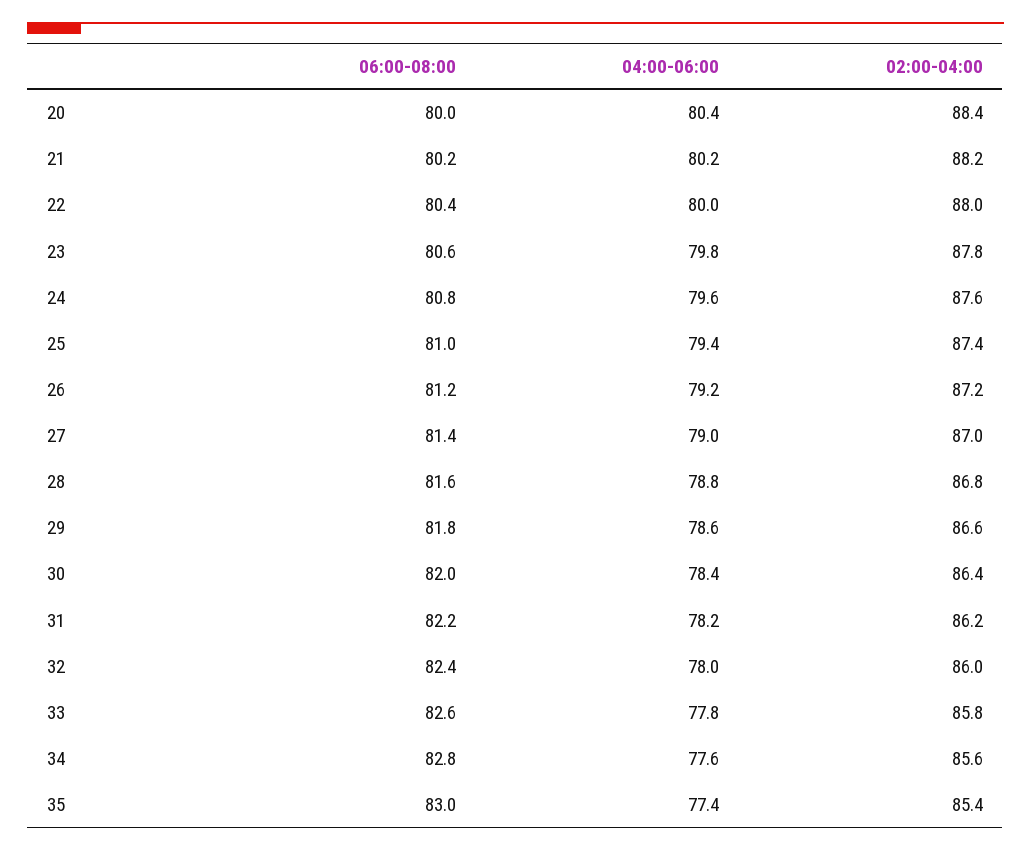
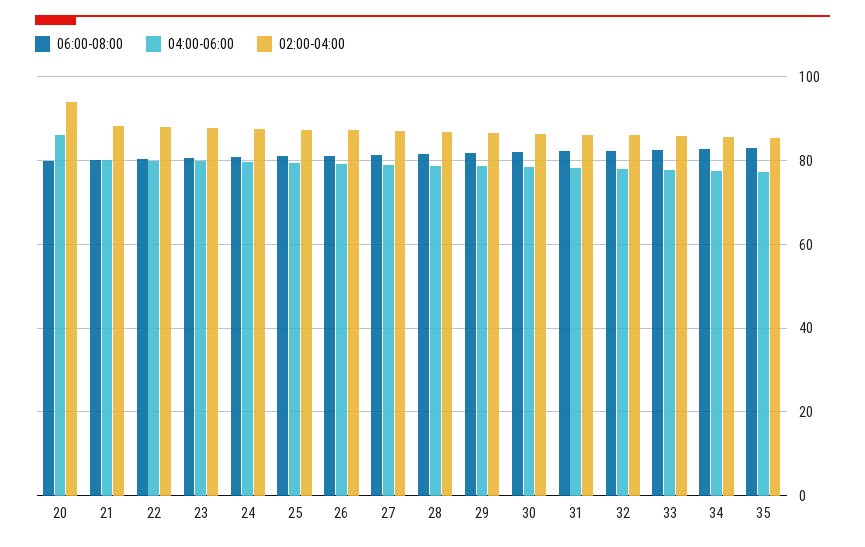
  {
    "06:00-08:00": {
      "20": 80,
      "21": 80.2,
      "22": 80.4,
      "23": 80.6,
      "24": 80.8,
      "25": 81,
      "26": 81.2,
      "27": 81.4,
      "28": 81.6,
      "29": 81.8,
      "30": 82,
      "31": 82.2,
      "32": 82.4,
      "33": 82.6,
      "34": 82.8,
      "35": 83
    },
    "04:00-06:00": {
-     "20": 80.4,
+     "20": 86,
      "21": 80.2,
      "22": 80,
      "23": 79.8,
      "24": 79.6,
      "25": 79.4,
      "26": 79.2,
      "27": 79,
      "28": 78.8,
      "29": 78.6,
      "30": 78.4,
      "31": 78.2,
      "32": 78,
      "33": 77.8,
      "34": 77.6,
      "35": 77.4
    },
    "02:00-04:00": {
-     "20": 88.4,
+     "20": 94,
      "21": 88.2,
      "22": 88,
      "23": 87.8,
      "24": 87.6,
      "25": 87.4,
      "26": 87.2,
      "27": 87,
      "28": 86.8,
      "29": 86.6,
      "30": 86.4,
      "31": 86.2,
      "32": 86,
      "33": 85.8,
      "34": 85.6,
      "35": 85.4
    }
  }

